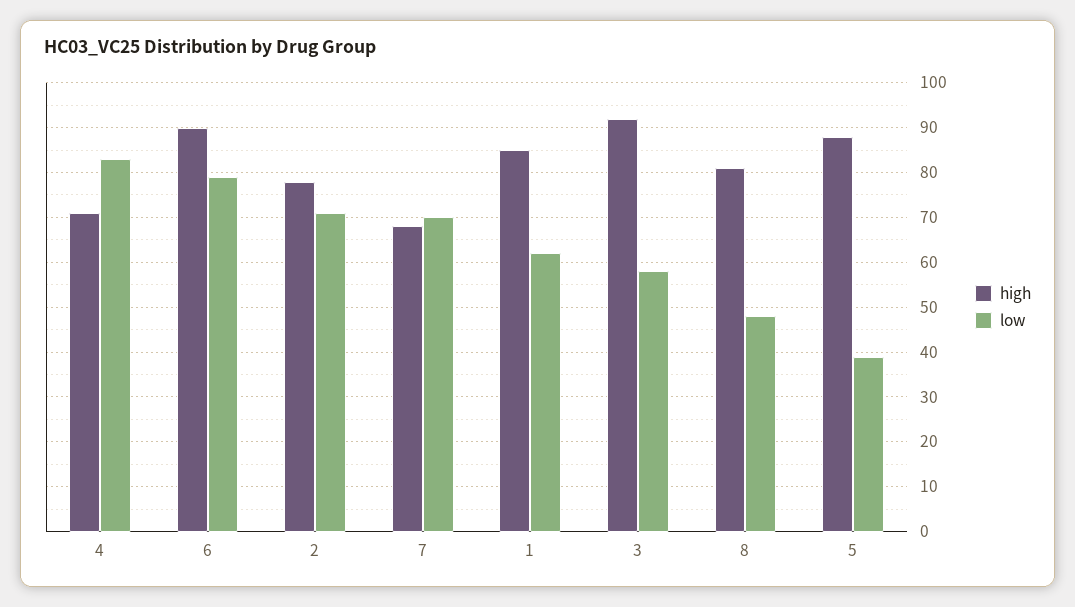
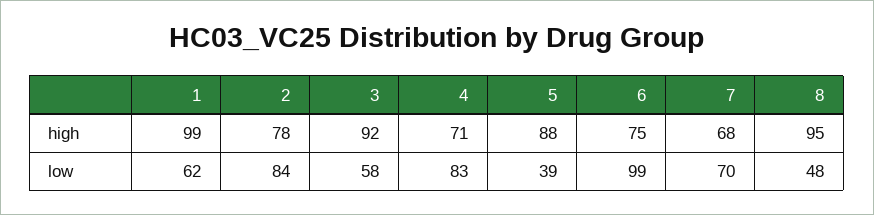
  {
    "high": {
      "4": 71,
-     "6": 90,
+     "6": 75,
      "2": 78,
      "7": 68,
-     "1": 85,
+     "1": 99,
      "3": 92,
-     "8": 80,
+     "8": 95,
      "5": 88
    },
    "low": {
      "4": 83,
-     "6": 80,
+     "6": 99,
-     "2": 70,
+     "2": 84,
      "7": 70,
      "1": 62,
      "3": 58,
      "8": 48,
      "5": 39
    }
  }

